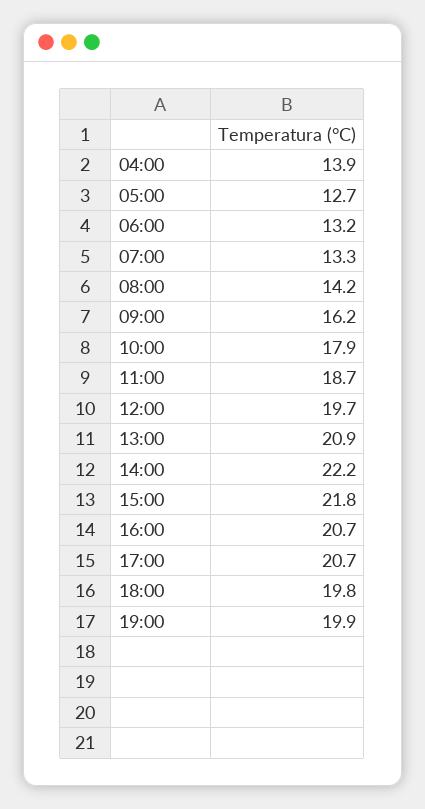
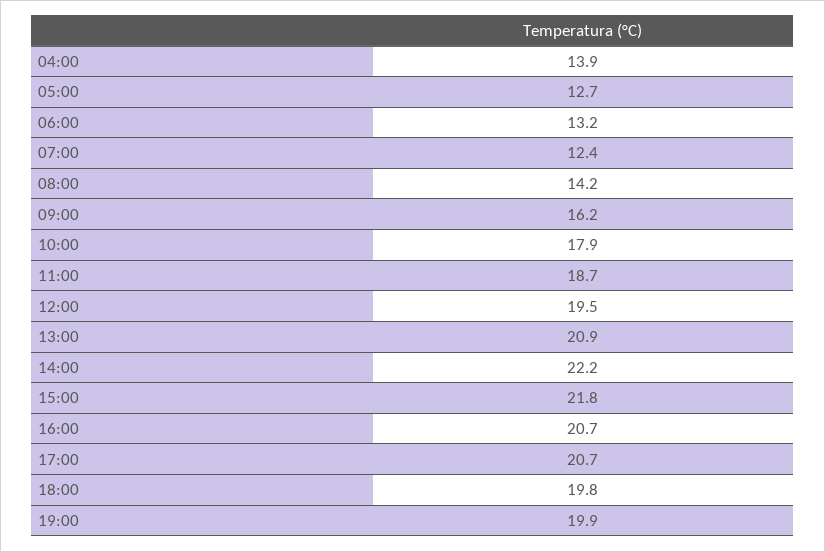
  {
    "04:00": 13.9,
    "05:00": 12.7,
    "06:00": 13.2,
-   "07:00": 13.3,
+   "07:00": 12.4,
    "08:00": 14.2,
    "09:00": 16.2,
    "10:00": 17.9,
    "11:00": 18.7,
-   "12:00": 19.7,
+   "12:00": 19.5,
    "13:00": 20.9,
    "14:00": 22.2,
    "15:00": 21.8,
    "16:00": 20.7,
    "17:00": 20.7,
    "18:00": 19.8,
    "19:00": 19.9
  }

